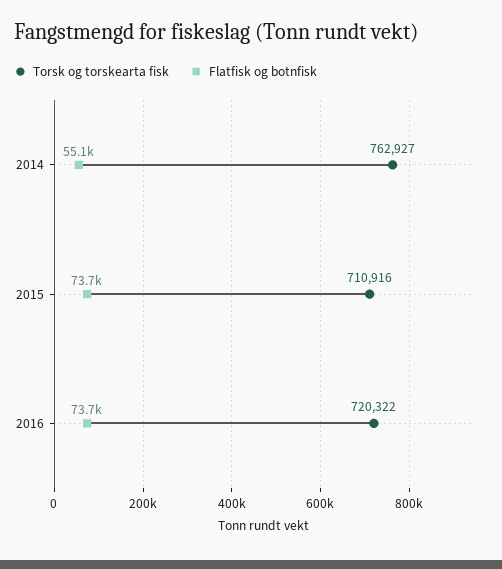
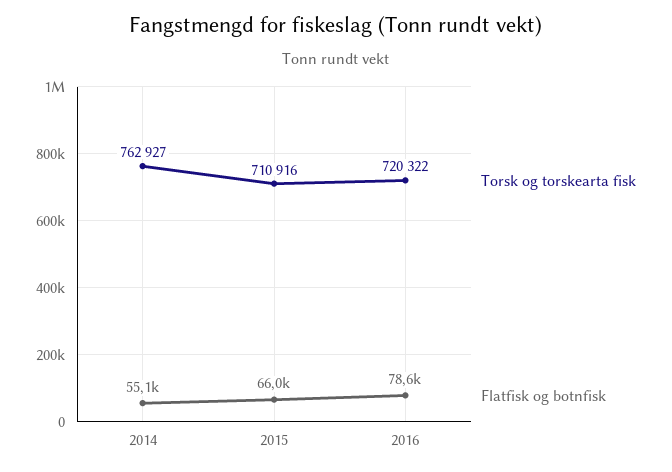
  {
    "Torsk og torskearta fisk": {
      "2014": 762927,
      "2015": 710916,
      "2016": 720322
    },
    "Flatfisk og botnfisk": {
      "2014": 55100,
-     "2015": 73700,
+     "2015": 66000,
-     "2016": 73700
+     "2016": 78600
    }
  }

